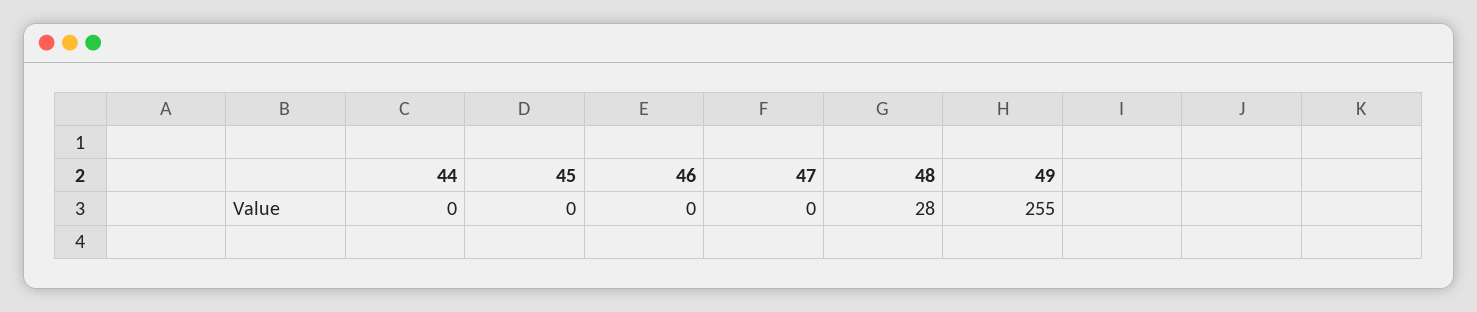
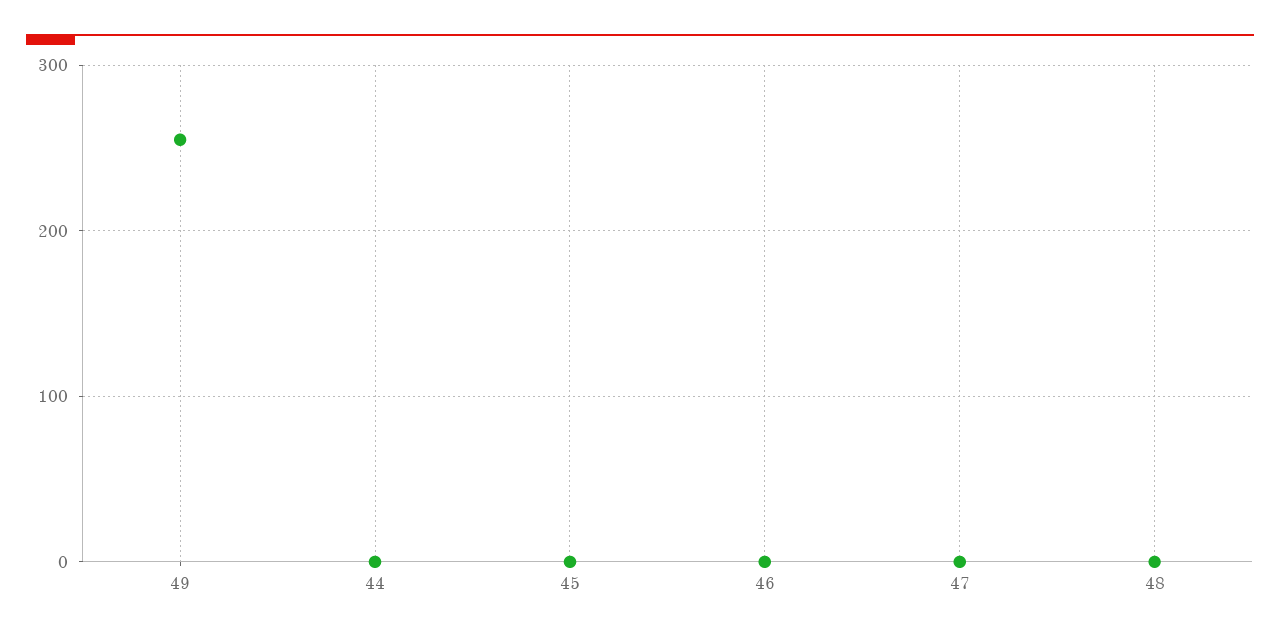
  {
    "44": 0,
    "45": 0,
    "46": 0,
    "47": 0,
-   "48": 28,
+   "48": 0,
    "49": 255
  }

